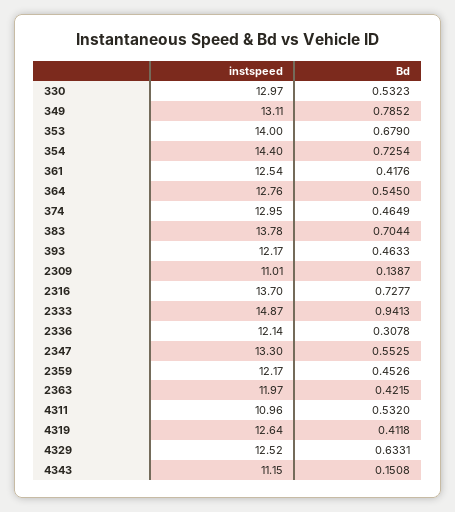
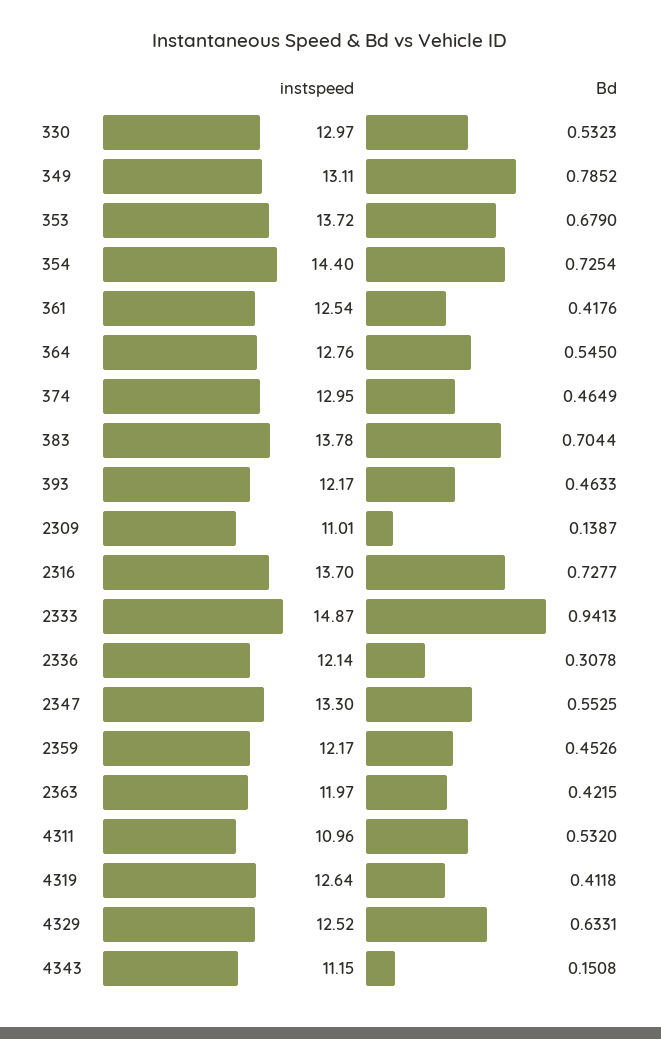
  {
    "instspeed": {
      "330": 12.97,
      "349": 13.11,
-     "353": 14,
+     "353": 13.72,
      "354": 14.4,
      "361": 12.54,
      "364": 12.76,
      "374": 12.95,
      "383": 13.78,
      "393": 12.17,
      "2309": 11.01,
      "2316": 13.7,
      "2333": 14.87,
      "2336": 12.14,
      "2347": 13.3,
      "2359": 12.17,
      "2363": 11.97,
      "4311": 10.96,
      "4319": 12.64,
      "4329": 12.52,
      "4343": 11.15
    },
    "Bd": {
      "330": 0.5323,
      "349": 0.7852,
      "353": 0.679,
      "354": 0.7254,
      "361": 0.4176,
      "364": 0.545,
      "374": 0.4649,
      "383": 0.7044,
      "393": 0.4633,
      "2309": 0.1387,
      "2316": 0.7277,
      "2333": 0.9413,
      "2336": 0.3078,
      "2347": 0.5525,
      "2359": 0.4526,
      "2363": 0.4215,
      "4311": 0.532,
      "4319": 0.4118,
      "4329": 0.6331,
      "4343": 0.1508
    }
  }

